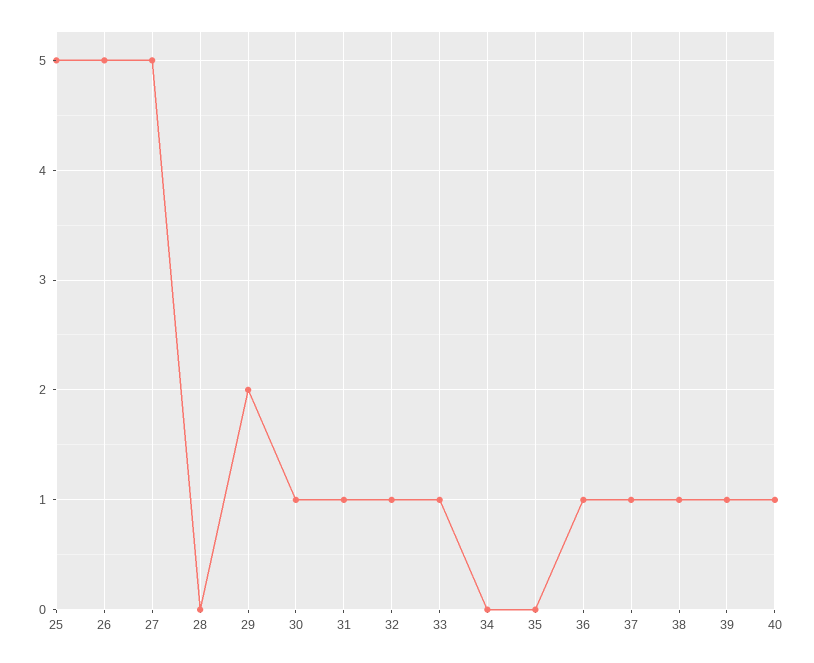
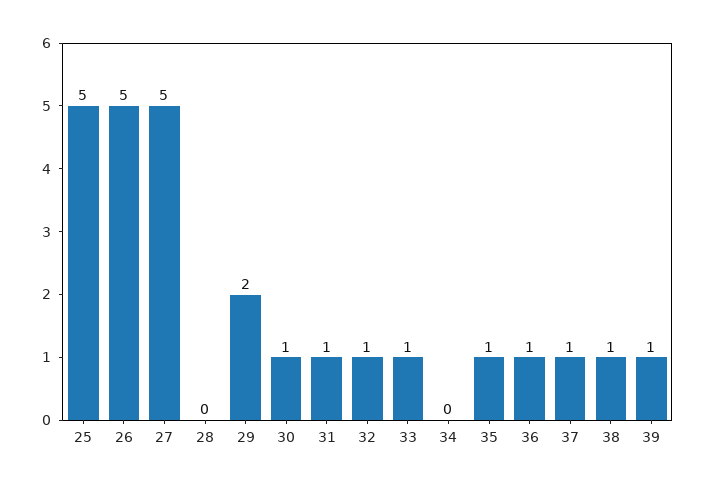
  {
    "25": 5,
    "26": 5,
    "27": 5,
    "28": 0,
    "29": 2,
    "30": 1,
    "31": 1,
    "32": 1,
    "33": 1,
    "34": 0,
-   "35": 0,
+   "35": 1,
    "36": 1,
    "37": 1,
    "38": 1,
-   "39": 1,
+   "39": 1
-   "40": 1
  }

